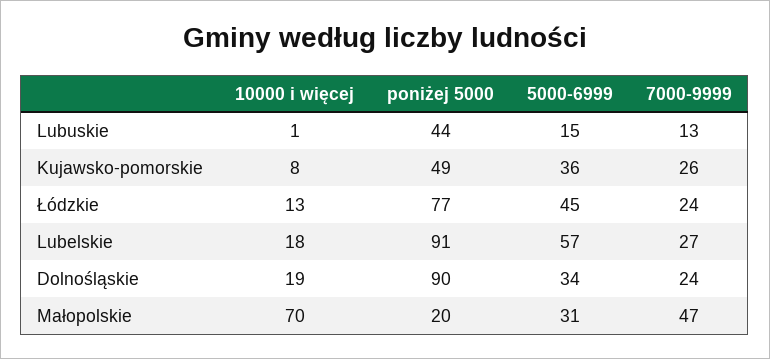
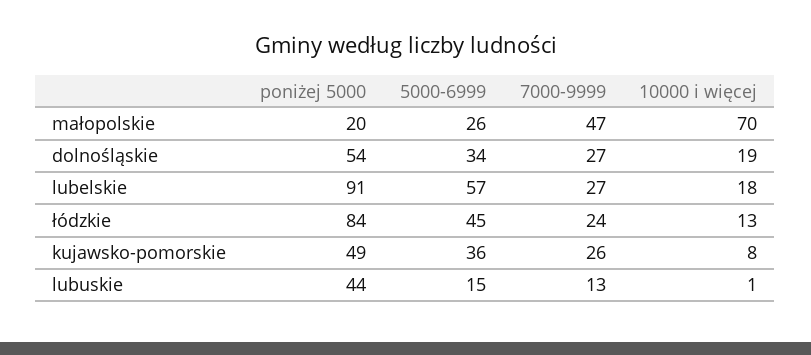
  {
    "10000 i więcej": {
      "Lubuskie": 1,
      "Kujawsko-pomorskie": 8,
      "Łódzkie": 13,
      "Lubelskie": 18,
      "Dolnośląskie": 19,
      "Małopolskie": 70
    },
    "poniżej 5000": {
      "Lubuskie": 44,
      "Kujawsko-pomorskie": 49,
-     "Łódzkie": 77,
+     "Łódzkie": 84,
      "Lubelskie": 91,
-     "Dolnośląskie": 90,
+     "Dolnośląskie": 54,
      "Małopolskie": 20
    },
    "5000-6999": {
      "Lubuskie": 15,
      "Kujawsko-pomorskie": 36,
      "Łódzkie": 45,
      "Lubelskie": 57,
      "Dolnośląskie": 34,
-     "Małopolskie": 31
+     "Małopolskie": 26
    },
    "7000-9999": {
      "Lubuskie": 13,
      "Kujawsko-pomorskie": 26,
      "Łódzkie": 24,
      "Lubelskie": 27,
-     "Dolnośląskie": 24,
+     "Dolnośląskie": 27,
      "Małopolskie": 47
    }
  }

